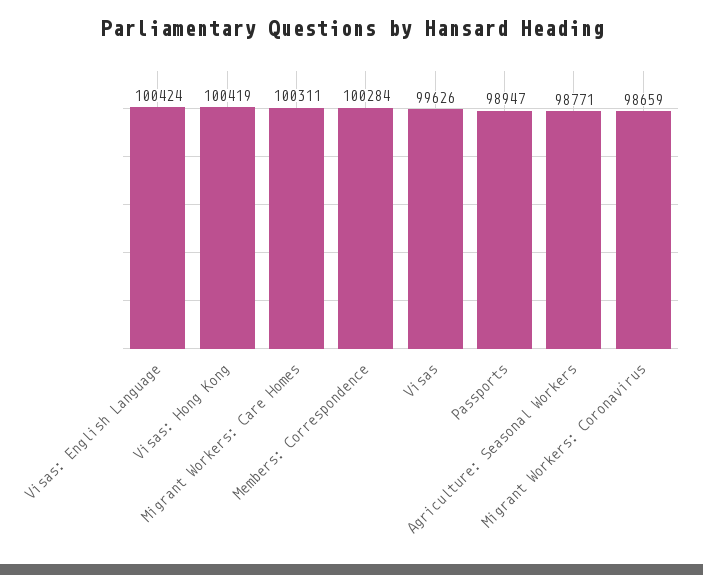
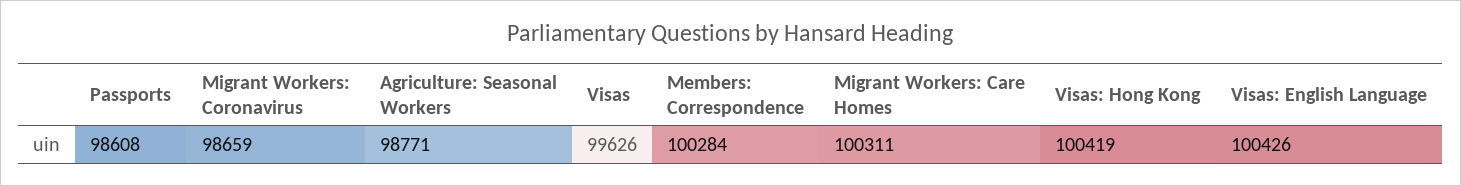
  {
-   "Visas: English Language": 100424,
+   "Visas: English Language": 100426,
    "Visas: Hong Kong": 100419,
    "Migrant Workers: Care Homes": 100311,
    "Members: Correspondence": 100284,
    "Visas": 99626,
-   "Passports": 98947,
+   "Passports": 98608,
    "Agriculture: Seasonal Workers": 98771,
    "Migrant Workers: Coronavirus": 98659
  }

